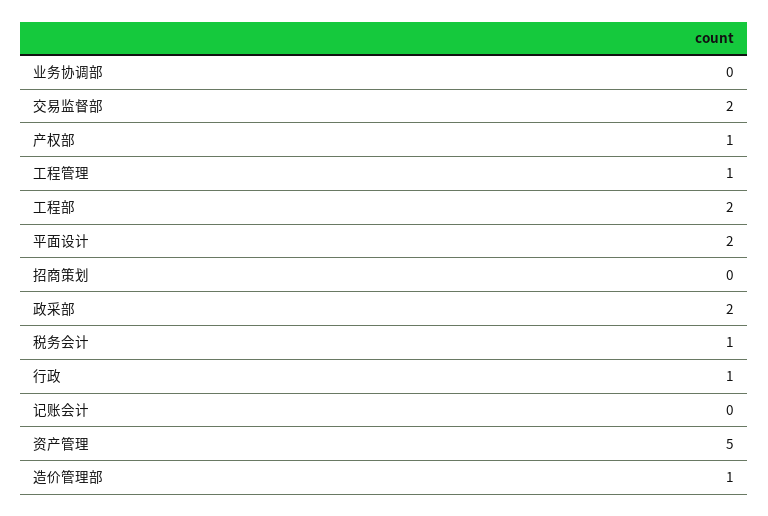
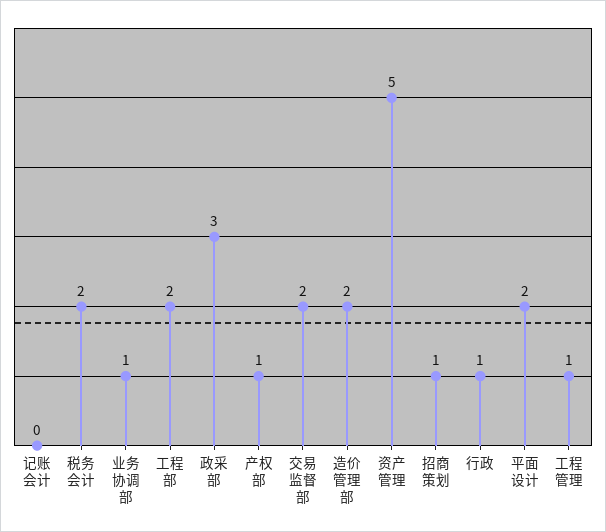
  {
-   "业务协调部": 0,
+   "业务协调部": 1,
    "交易监督部": 2,
    "产权部": 1,
    "工程管理": 1,
    "工程部": 2,
    "平面设计": 2,
-   "招商策划": 0,
+   "招商策划": 1,
-   "政采部": 2,
+   "政采部": 3,
-   "税务会计": 1,
+   "税务会计": 2,
    "行政": 1,
    "记账会计": 0,
    "资产管理": 5,
-   "造价管理部": 1
+   "造价管理部": 2
  }

